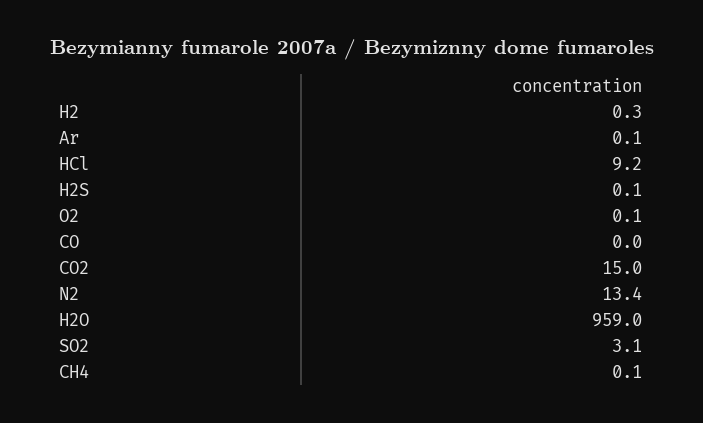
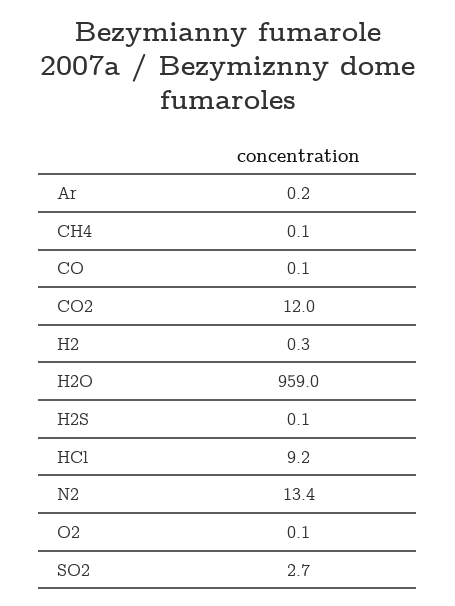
  {
    "H2": 0.3,
-   "Ar": 0.1,
+   "Ar": 0.2,
    "HCl": 9.2,
    "H2S": 0.1,
    "O2": 0.1,
-   "CO": 0,
+   "CO": 0.1,
-   "CO2": 15,
+   "CO2": 12,
    "N2": 13.4,
    "H2O": 959,
-   "SO2": 3.1,
+   "SO2": 2.7,
    "CH4": 0.1
  }

